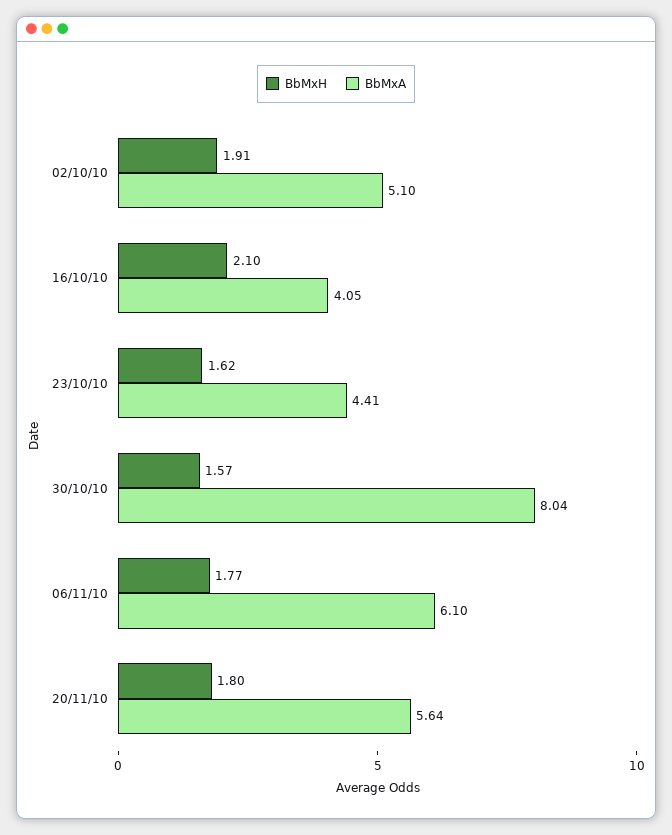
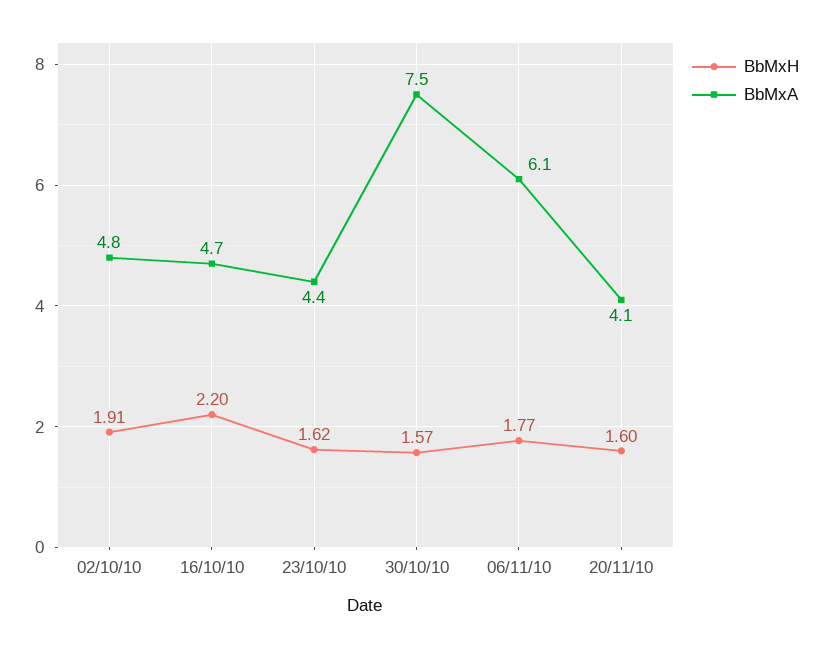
  {
    "BbMxH": {
      "02/10/10": 1.91,
-     "16/10/10": 2.1,
+     "16/10/10": 2.2,
      "23/10/10": 1.62,
      "30/10/10": 1.57,
      "06/11/10": 1.77,
-     "20/11/10": 1.8
+     "20/11/10": 1.6
    },
    "BbMxA": {
-     "02/10/10": 5.1,
+     "02/10/10": 4.8,
-     "16/10/10": 4.05,
+     "16/10/10": 4.7,
      "23/10/10": 4.41,
-     "30/10/10": 8.04,
+     "30/10/10": 7.5,
      "06/11/10": 6.1,
-     "20/11/10": 5.64
+     "20/11/10": 4.1
    }
  }

